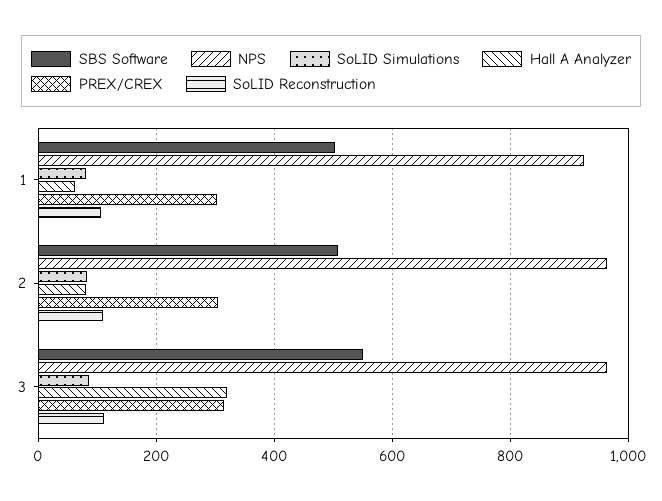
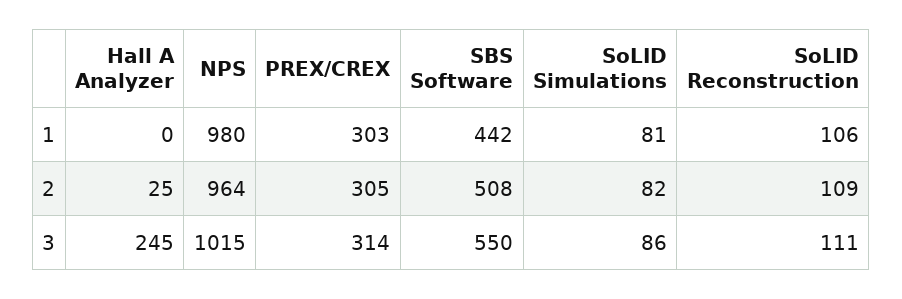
  {
    "SBS Software": {
-     "1": 500,
+     "1": 442,
      "2": 508,
      "3": 550
    },
    "NPS": {
-     "1": 920,
+     "1": 980,
      "2": 964,
-     "3": 960
+     "3": 1015
    },
    "SoLID Simulations": {
      "1": 81,
      "2": 82,
      "3": 86
    },
    "Hall A Analyzer": {
-     "1": 60,
+     "1": 0,
-     "2": 80,
+     "2": 25,
-     "3": 320
+     "3": 245
    },
    "PREX/CREX": {
      "1": 303,
      "2": 305,
      "3": 314
    },
    "SoLID Reconstruction": {
      "1": 106,
      "2": 109,
      "3": 111
    }
  }

